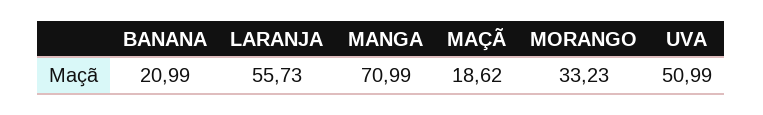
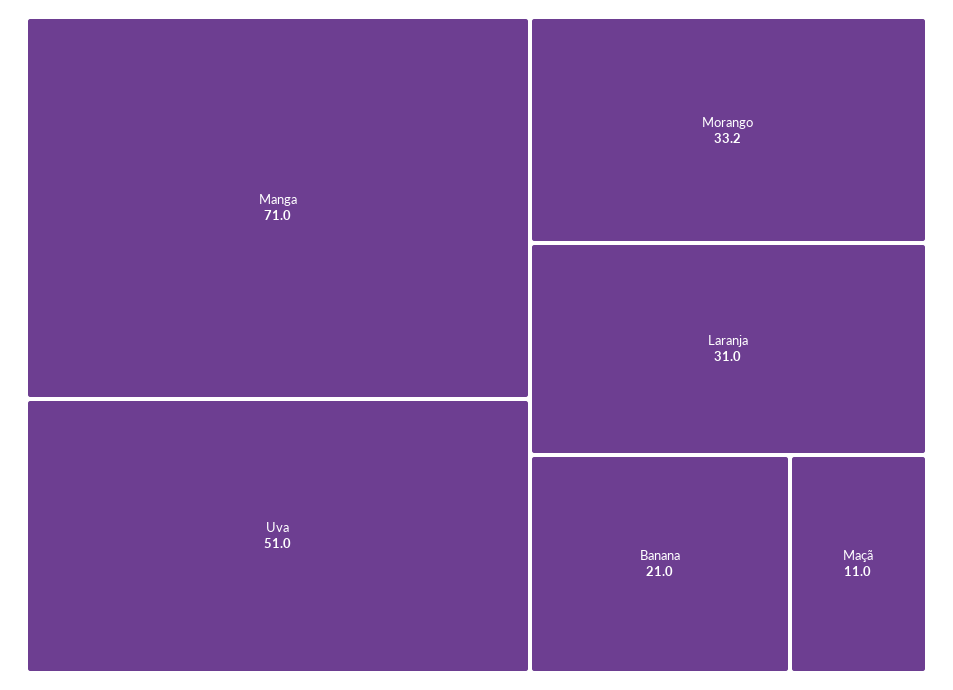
  {
    "BANANA": 20.99,
-   "LARANJA": 55.73,
+   "LARANJA": 31,
    "MANGA": 70.99,
-   "MAÇÃ": 18.62,
+   "MAÇÃ": 11,
    "MORANGO": 33.23,
    "UVA": 50.99
  }

